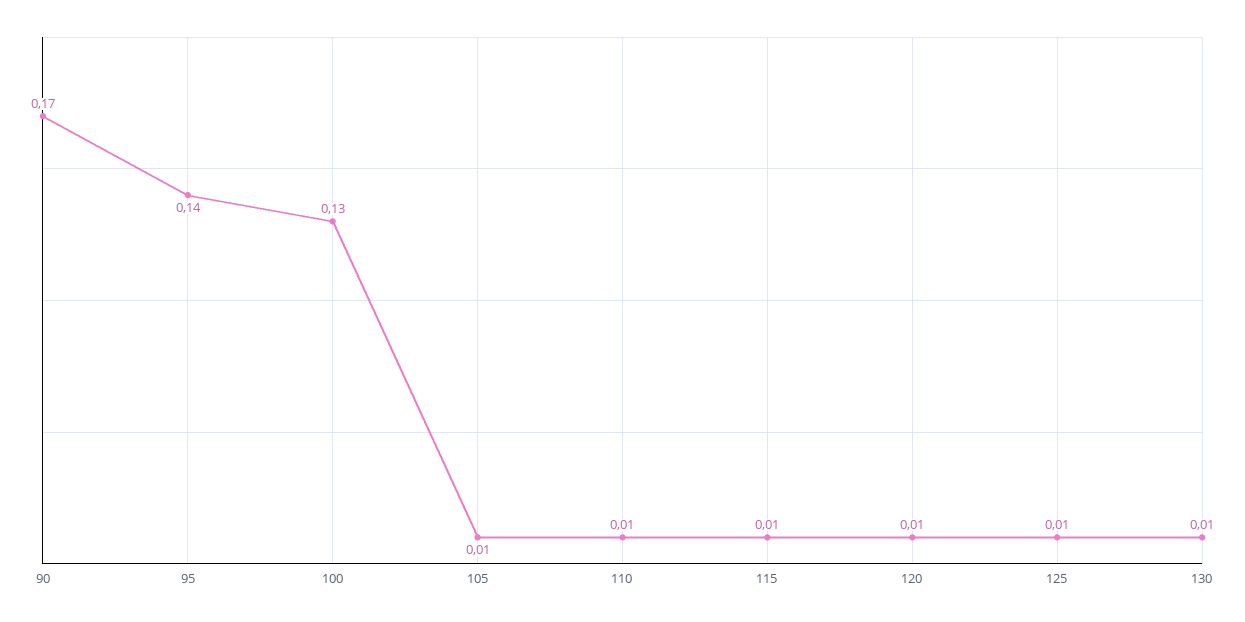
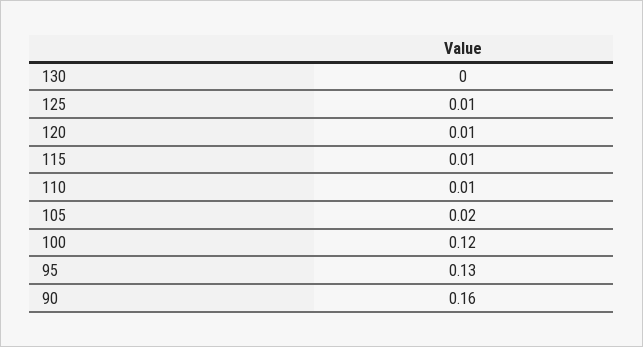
  {
-   "90": 0.17,
+   "90": 0.16,
-   "95": 0.14,
+   "95": 0.13,
-   "100": 0.13,
+   "100": 0.12,
-   "105": 0.01,
+   "105": 0.02,
    "110": 0.01,
    "115": 0.01,
    "120": 0.01,
    "125": 0.01,
-   "130": 0.01
+   "130": 0
  }

